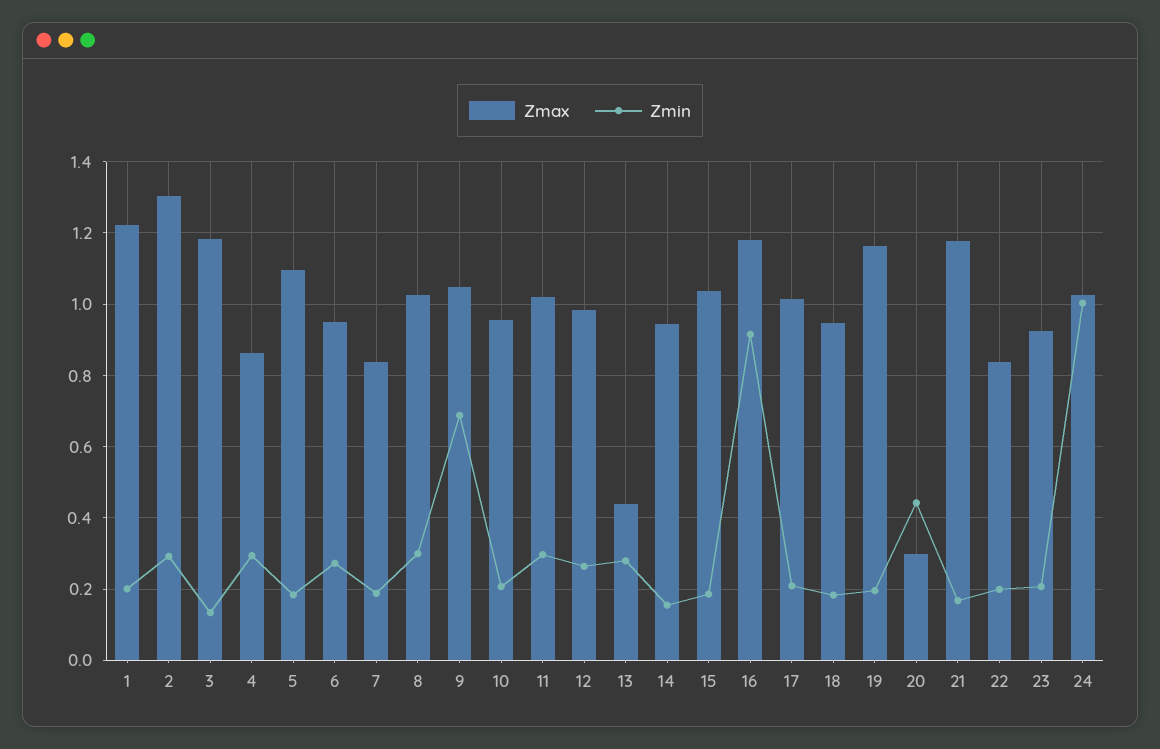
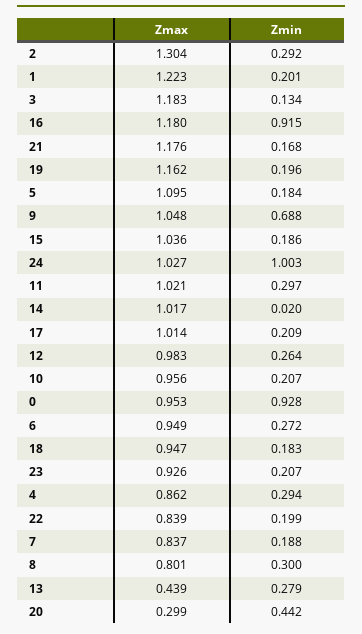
  {
    "Zmax": {
      "1": 1.223,
      "2": 1.304,
      "3": 1.183,
      "4": 0.862,
      "5": 1.095,
      "6": 0.949,
      "7": 0.837,
-     "8": 1.02,
+     "8": 0.801,
      "9": 1.048,
      "10": 0.956,
      "11": 1.021,
      "12": 0.983,
      "13": 0.439,
-     "14": 0.94,
+     "14": 1.017,
      "15": 1.036,
      "16": 1.18,
      "17": 1.014,
      "18": 0.947,
      "19": 1.162,
      "20": 0.299,
      "21": 1.176,
      "22": 0.839,
      "23": 0.926,
-     "24": 1.027
+     "24": 1.027,
+     "0": 0.953
    },
    "Zmin": {
      "1": 0.201,
      "2": 0.292,
      "3": 0.134,
      "4": 0.294,
      "5": 0.184,
      "6": 0.272,
      "7": 0.188,
      "8": 0.3,
      "9": 0.688,
      "10": 0.207,
      "11": 0.297,
      "12": 0.264,
      "13": 0.279,
-     "14": 0.16,
+     "14": 0.02,
      "15": 0.186,
      "16": 0.915,
      "17": 0.209,
      "18": 0.183,
      "19": 0.196,
      "20": 0.442,
      "21": 0.168,
      "22": 0.199,
      "23": 0.207,
-     "24": 1.003
+     "24": 1.003,
+     "0": 0.928
    }
  }

